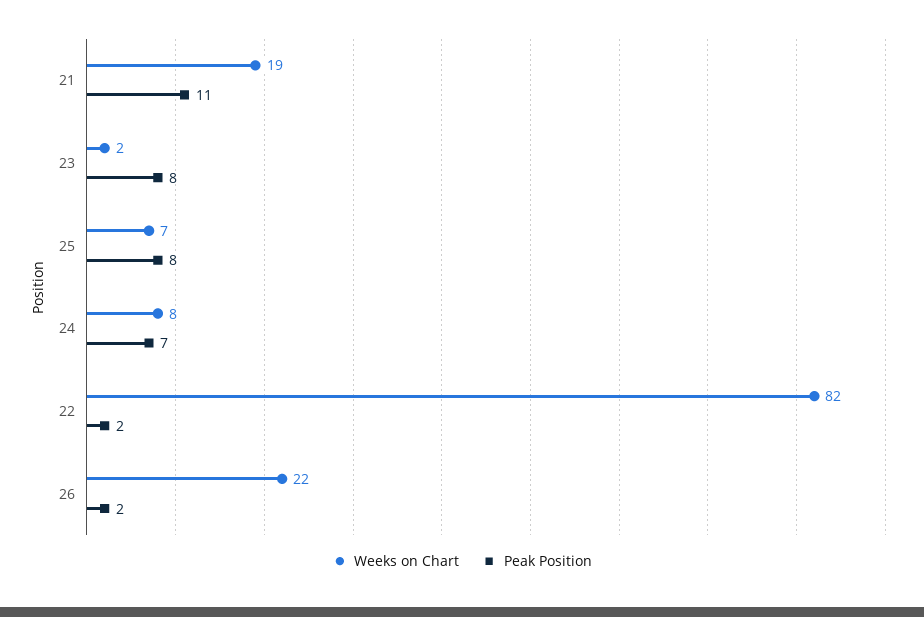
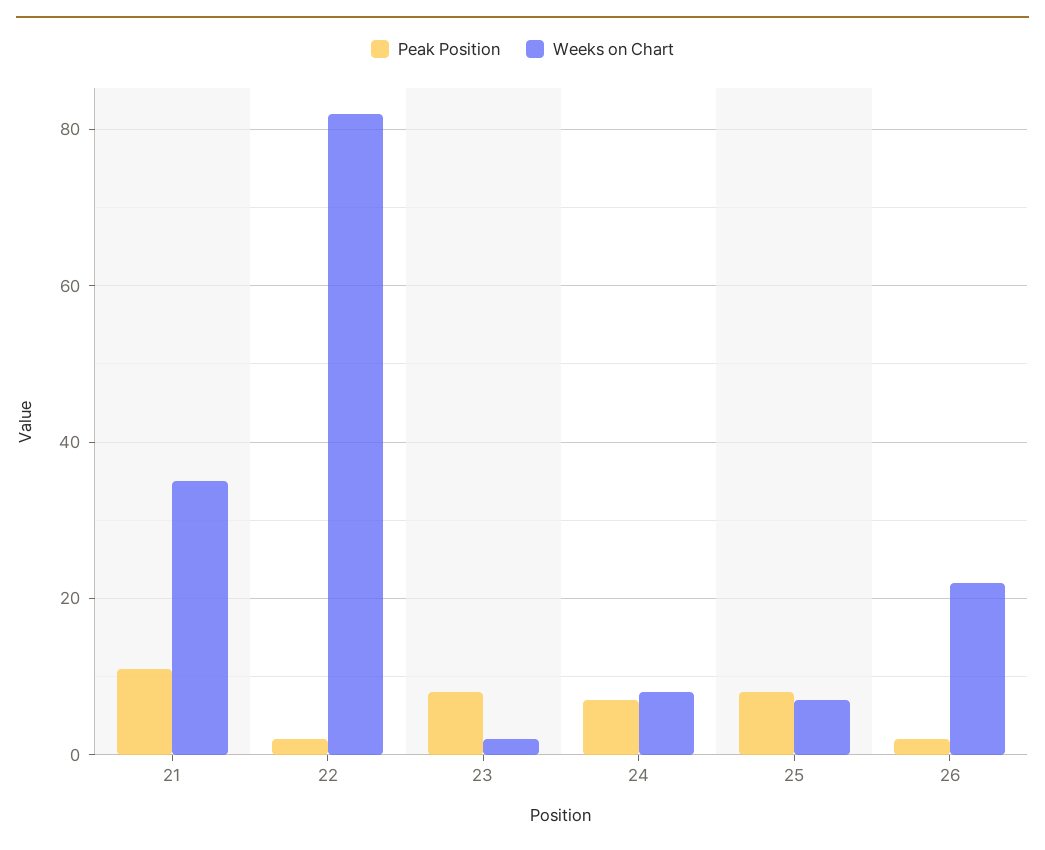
  {
    "Weeks on Chart": {
-     "21": 19,
+     "21": 35,
      "23": 2,
      "25": 7,
      "24": 8,
      "22": 82,
      "26": 22
    },
    "Peak Position": {
      "21": 11,
      "23": 8,
      "25": 8,
      "24": 7,
      "22": 2,
      "26": 2
    }
  }

